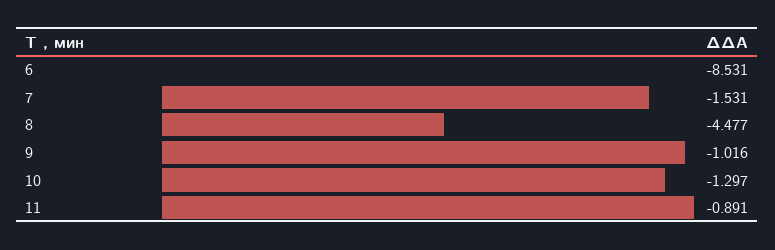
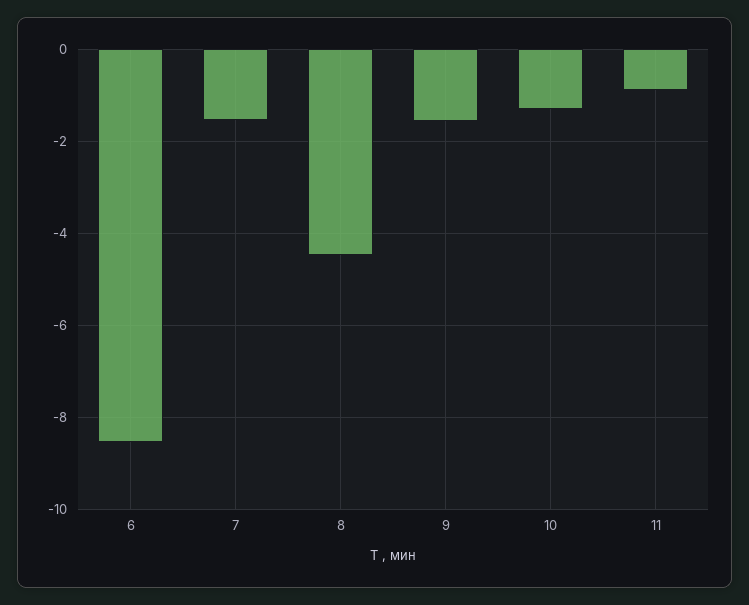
  {
    "6": -8.531,
    "7": -1.531,
    "8": -4.477,
-   "9": -1.016,
+   "9": -1.6,
    "10": -1.297,
    "11": -0.891
  }

